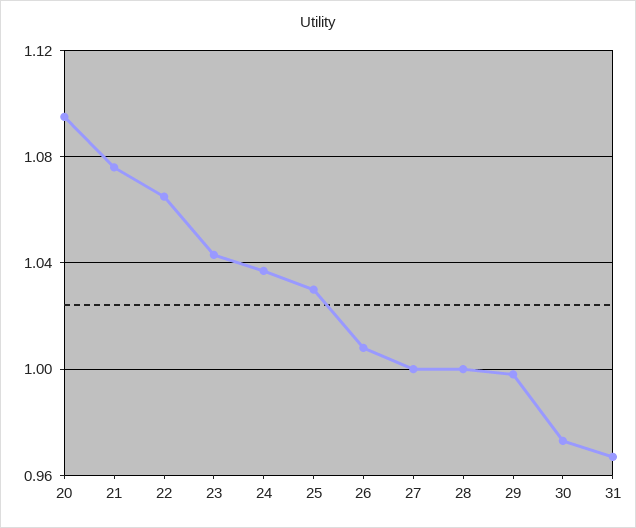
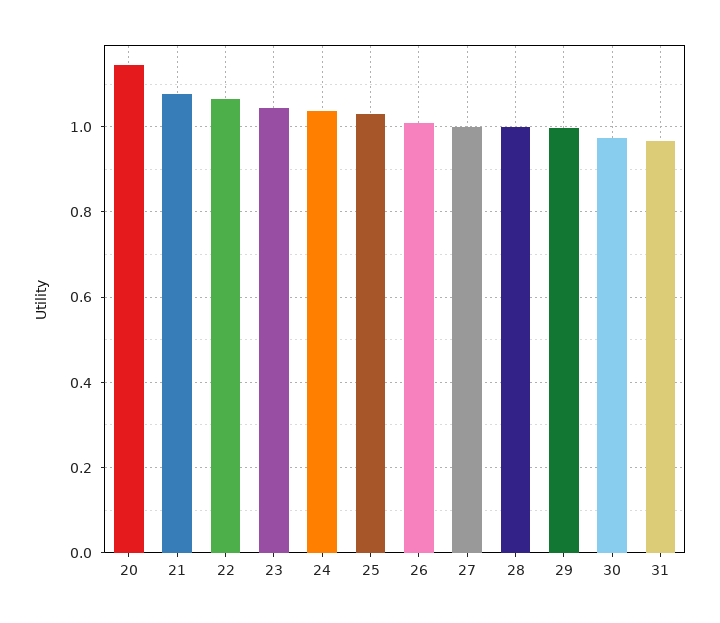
  {
-   "20": 1.095,
+   "20": 1.14,
    "21": 1.075,
    "22": 1.065,
    "23": 1.045,
    "24": 1.035,
    "25": 1.03,
    "26": 1.01,
    "27": 1,
    "28": 1,
    "29": 1,
    "30": 0.975,
    "31": 0.965
  }

